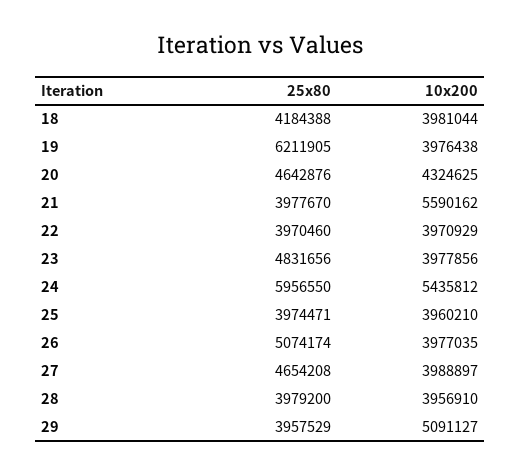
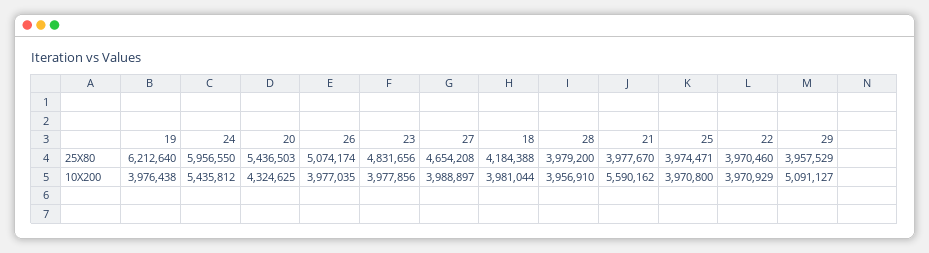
  {
    "25x80": {
      "18": 4184388,
-     "19": 6211905,
+     "19": 6212640,
-     "20": 4642876,
+     "20": 5436503,
      "21": 3977670,
      "22": 3970460,
      "23": 4831656,
      "24": 5956550,
      "25": 3974471,
      "26": 5074174,
      "27": 4654208,
      "28": 3979200,
      "29": 3957529
    },
    "10x200": {
      "18": 3981044,
      "19": 3976438,
      "20": 4324625,
      "21": 5590162,
      "22": 3970929,
      "23": 3977856,
      "24": 5435812,
-     "25": 3960210,
+     "25": 3970800,
      "26": 3977035,
      "27": 3988897,
      "28": 3956910,
      "29": 5091127
    }
  }

